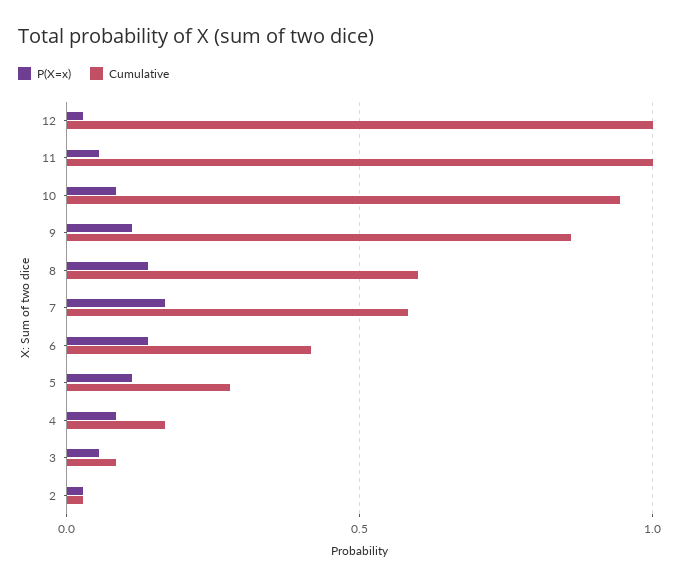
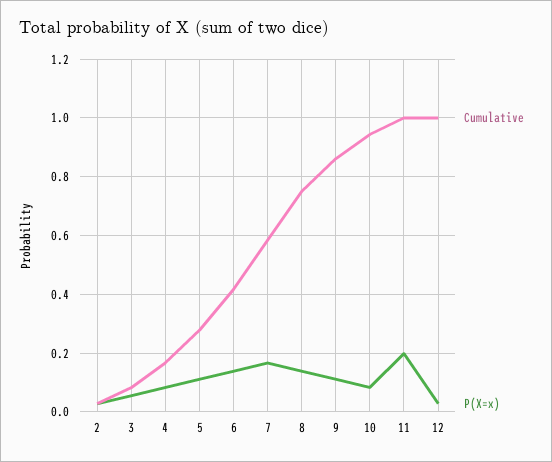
  {
    "P(X=x)": {
      "12": 0.025,
-     "11": 0.05,
+     "11": 0.2,
      "10": 0.075,
      "9": 0.1,
      "8": 0.15,
      "7": 0.175,
      "6": 0.15,
      "5": 0.1,
      "4": 0.075,
      "3": 0.05,
      "2": 0.025
    },
    "Cumulative": {
      "12": 1,
      "11": 1,
      "10": 0.95,
      "9": 0.85,
-     "8": 0.6,
+     "8": 0.75,
      "7": 0.575,
      "6": 0.425,
      "5": 0.275,
      "4": 0.175,
      "3": 0.075,
      "2": 0.025
    }
  }

